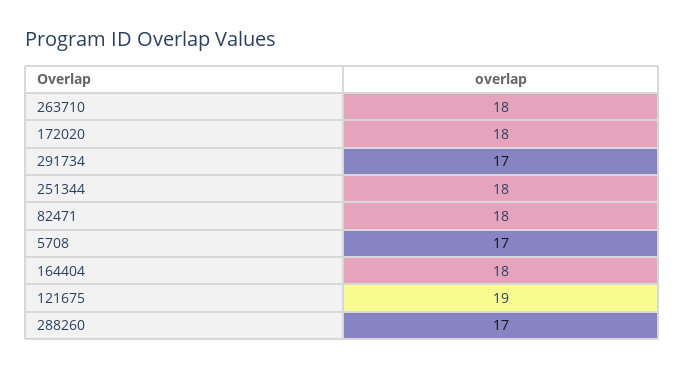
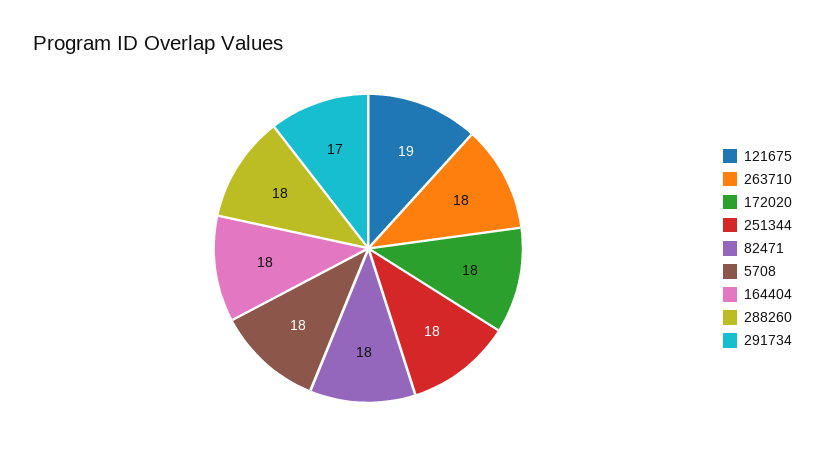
  {
    "263710": 18,
    "172020": 18,
    "291734": 17,
    "251344": 18,
    "82471": 18,
-   "5708": 17,
+   "5708": 18,
    "164404": 18,
    "121675": 19,
-   "288260": 17
+   "288260": 18
  }

